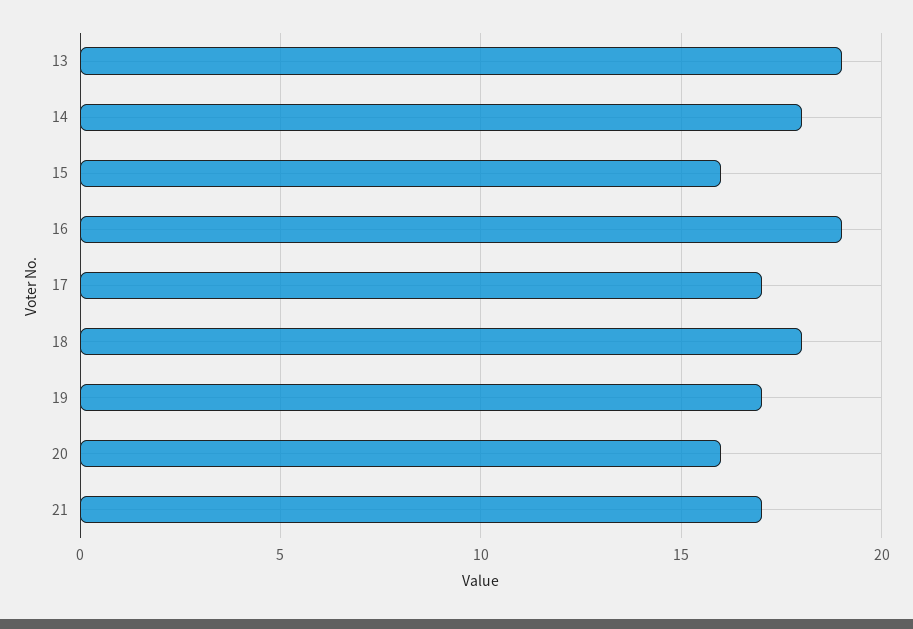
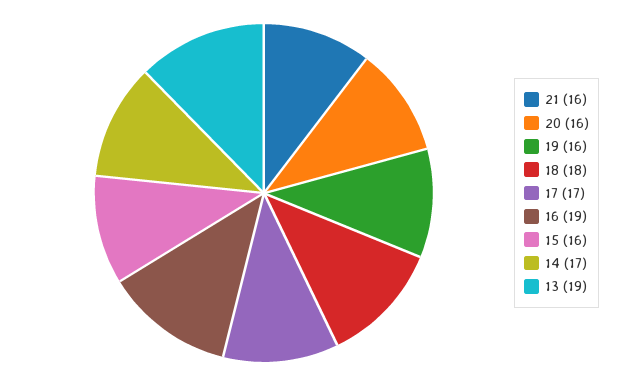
  {
    "13": 19,
-   "14": 18,
+   "14": 17,
    "15": 16,
    "16": 19,
    "17": 17,
    "18": 18,
-   "19": 17,
+   "19": 16,
    "20": 16,
-   "21": 17
+   "21": 16
  }

